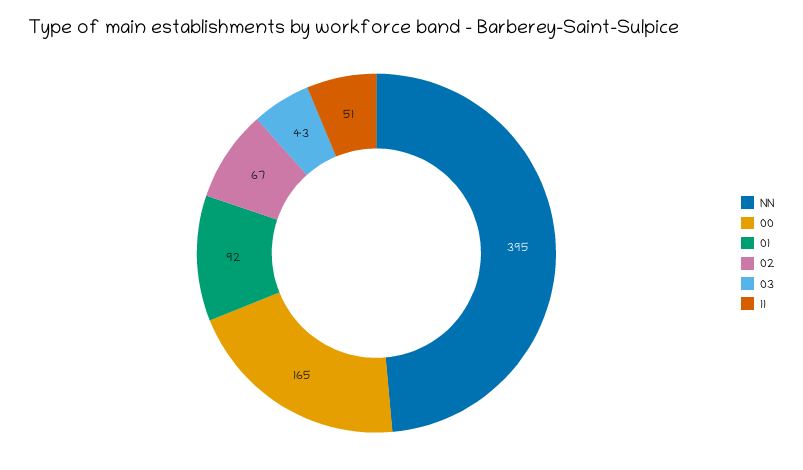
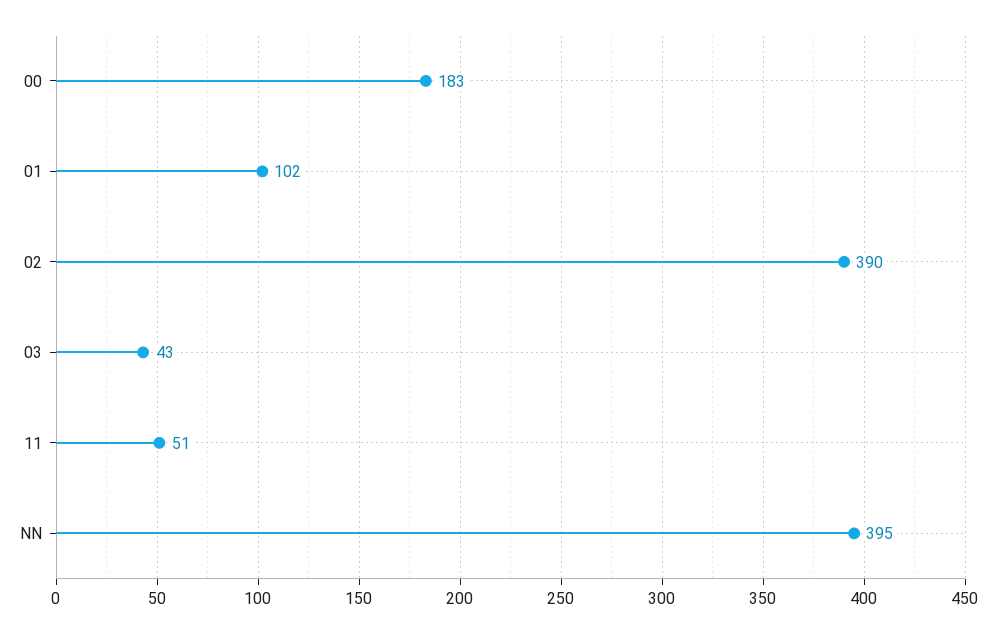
  {
    "NN": 395,
-   "00": 165,
+   "00": 183,
-   "01": 92,
+   "01": 102,
-   "02": 67,
+   "02": 390,
    "03": 43,
    "11": 51
  }

